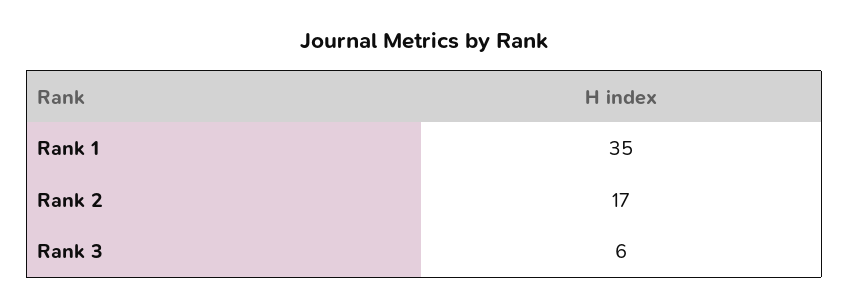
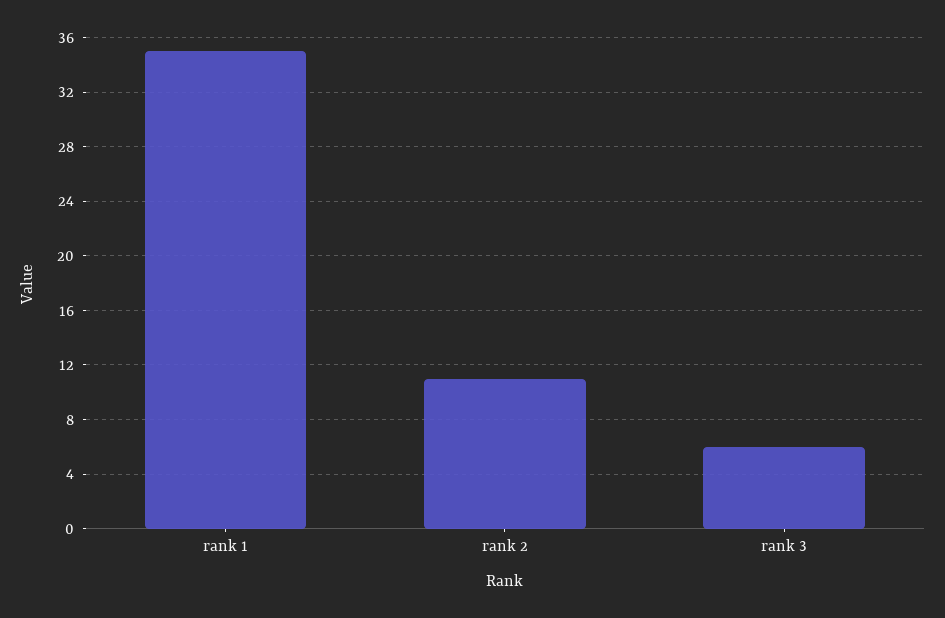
  {
    "Rank 1": 35,
-   "Rank 2": 17,
+   "Rank 2": 11,
    "Rank 3": 6
  }

